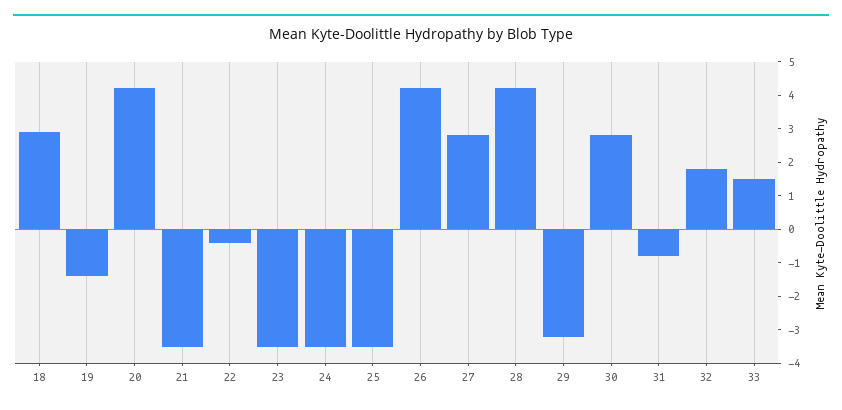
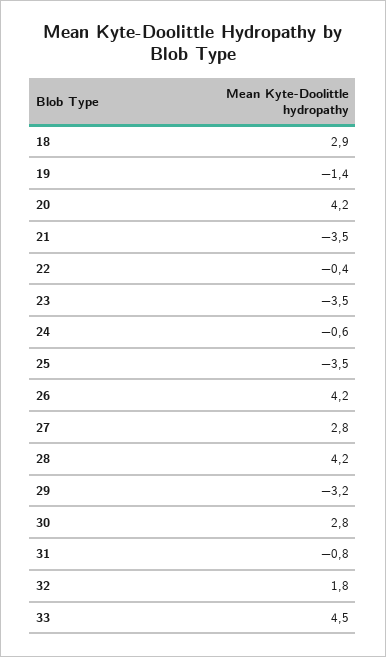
  {
    "18": 2.9,
    "19": -1.4,
    "20": 4.2,
    "21": -3.5,
    "22": -0.4,
    "23": -3.5,
-   "24": -3.5,
+   "24": -0.6,
    "25": -3.5,
    "26": 4.2,
    "27": 2.8,
    "28": 4.2,
    "29": -3.2,
    "30": 2.8,
    "31": -0.8,
    "32": 1.8,
-   "33": 1.5
+   "33": 4.5
  }

